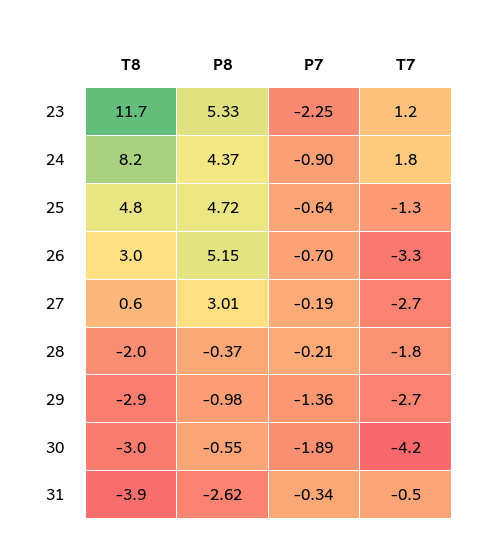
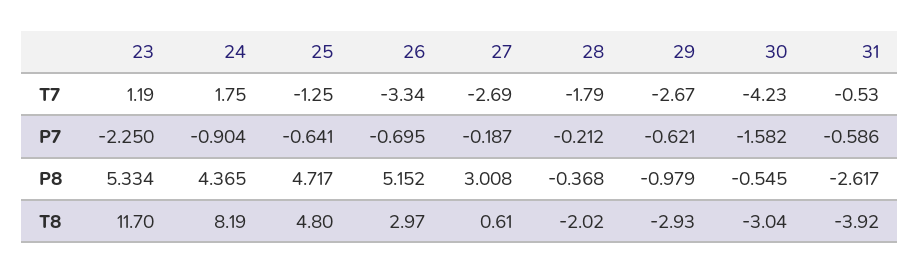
  {
    "T8": {
      "23": 11.7,
      "24": 8.19,
      "25": 4.8,
      "26": 2.97,
      "27": 0.61,
      "28": -2.02,
      "29": -2.93,
      "30": -3.04,
      "31": -3.92
    },
    "P8": {
      "23": 5.334,
      "24": 4.365,
      "25": 4.717,
      "26": 5.152,
      "27": 3.008,
      "28": -0.368,
      "29": -0.979,
      "30": -0.545,
      "31": -2.617
    },
    "P7": {
      "23": -2.25,
      "24": -0.904,
      "25": -0.641,
      "26": -0.695,
      "27": -0.187,
      "28": -0.212,
-     "29": -1.36,
+     "29": -0.621,
-     "30": -1.89,
+     "30": -1.582,
-     "31": -0.34
+     "31": -0.586
    },
    "T7": {
      "23": 1.19,
      "24": 1.75,
      "25": -1.25,
      "26": -3.34,
      "27": -2.69,
      "28": -1.79,
      "29": -2.67,
      "30": -4.23,
      "31": -0.53
    }
  }

